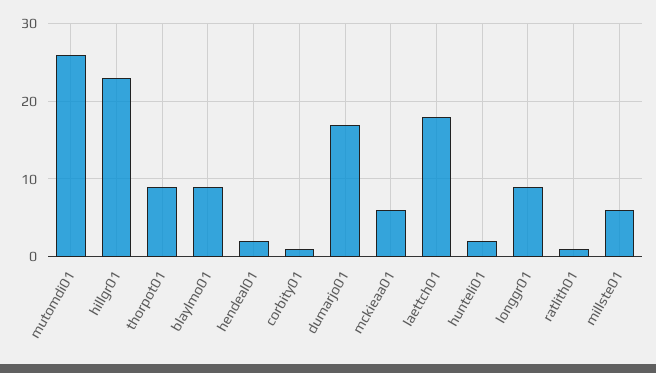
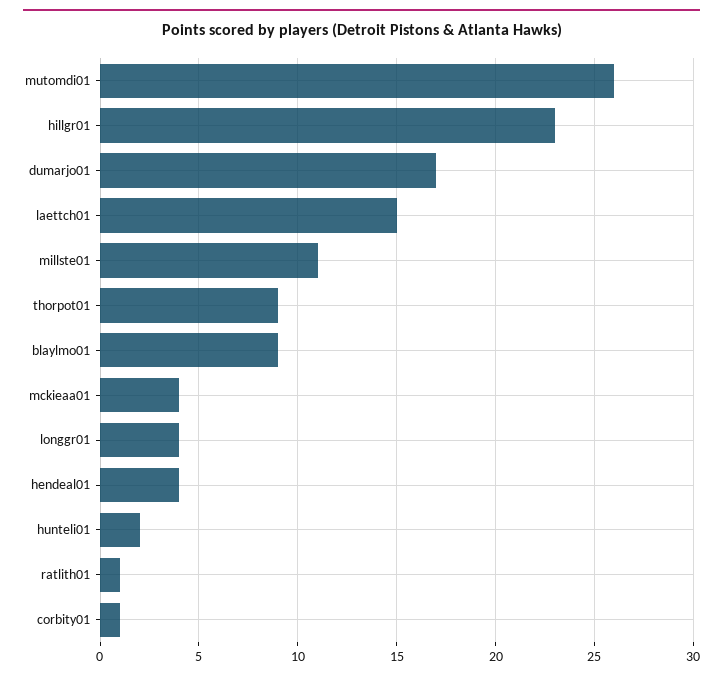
  {
    "mutomdi01": 26,
    "hillgr01": 23,
    "thorpot01": 9,
    "blaylmo01": 9,
-   "hendeal01": 2,
+   "hendeal01": 4,
    "corbity01": 1,
    "dumarjo01": 17,
-   "mckieaa01": 6,
+   "mckieaa01": 4,
-   "laettch01": 18,
+   "laettch01": 15,
    "hunteli01": 2,
-   "longgr01": 9,
+   "longgr01": 4,
    "ratlith01": 1,
-   "millste01": 6
+   "millste01": 11
  }

